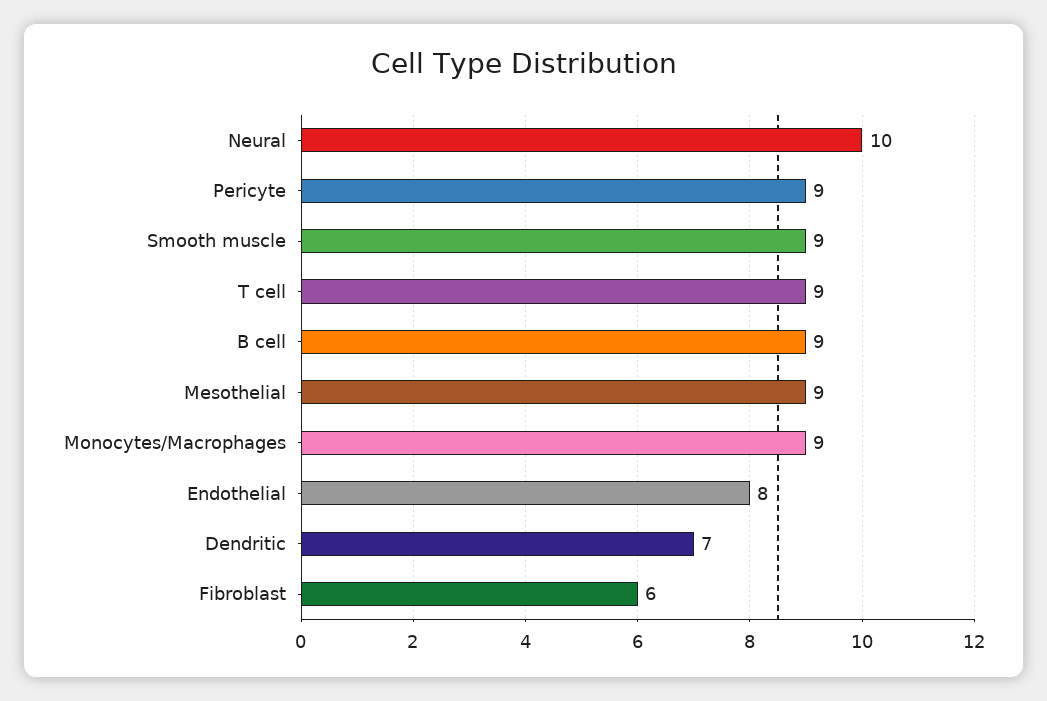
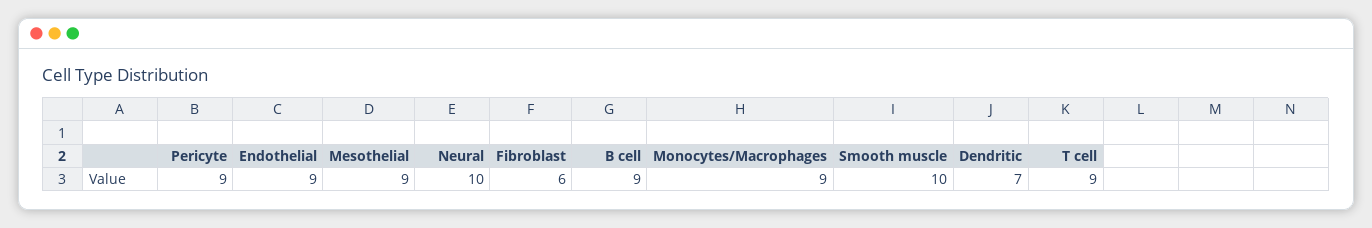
  {
    "Neural": 10,
    "Pericyte": 9,
-   "Smooth muscle": 9,
+   "Smooth muscle": 10,
    "T cell": 9,
    "B cell": 9,
    "Mesothelial": 9,
    "Monocytes/Macrophages": 9,
-   "Endothelial": 8,
+   "Endothelial": 9,
    "Dendritic": 7,
    "Fibroblast": 6
  }

